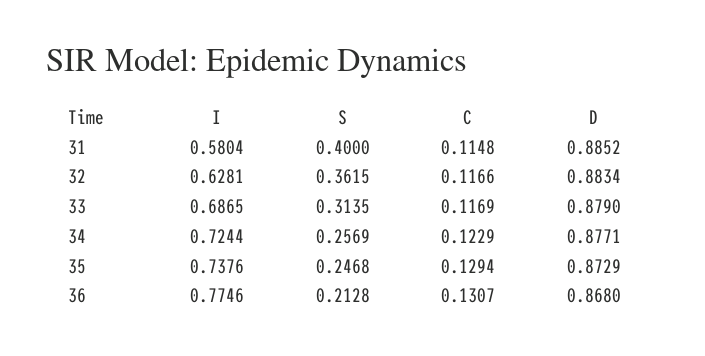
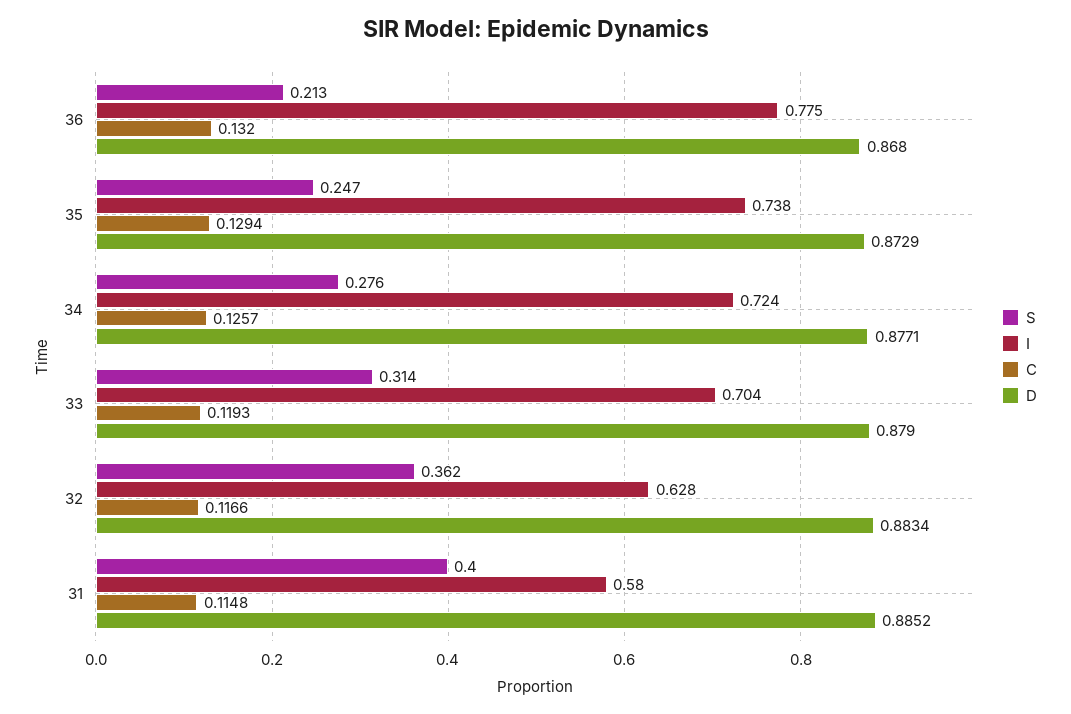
  {
    "I": {
      "31": 0.5804,
      "32": 0.6281,
-     "33": 0.6865,
+     "33": 0.704,
      "34": 0.7244,
      "35": 0.7376,
      "36": 0.7746
    },
    "S": {
      "31": 0.4,
      "32": 0.3615,
      "33": 0.3135,
-     "34": 0.2569,
+     "34": 0.276,
      "35": 0.2468,
      "36": 0.2128
    },
    "C": {
      "31": 0.1148,
      "32": 0.1166,
-     "33": 0.1169,
+     "33": 0.1193,
-     "34": 0.1229,
+     "34": 0.1257,
      "35": 0.1294,
-     "36": 0.1307
+     "36": 0.132
    },
    "D": {
      "31": 0.8852,
      "32": 0.8834,
      "33": 0.879,
      "34": 0.8771,
      "35": 0.8729,
      "36": 0.868
    }
  }

